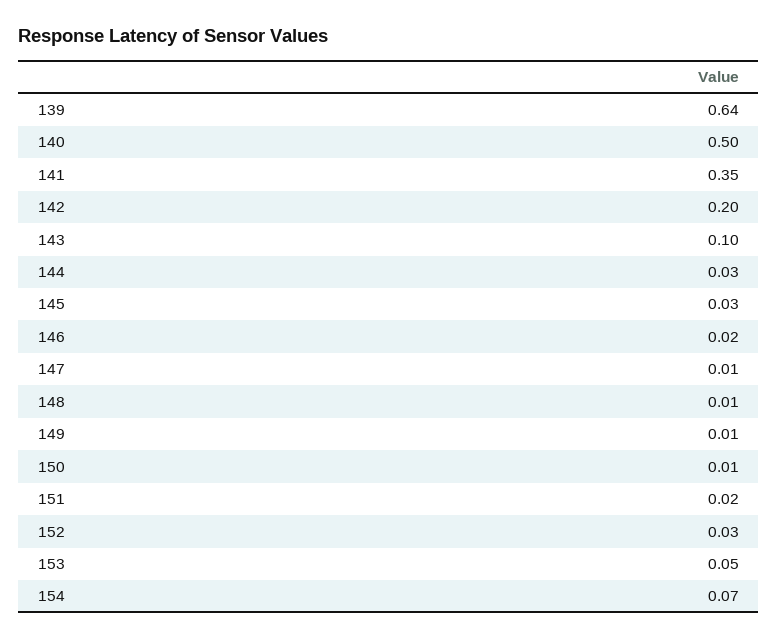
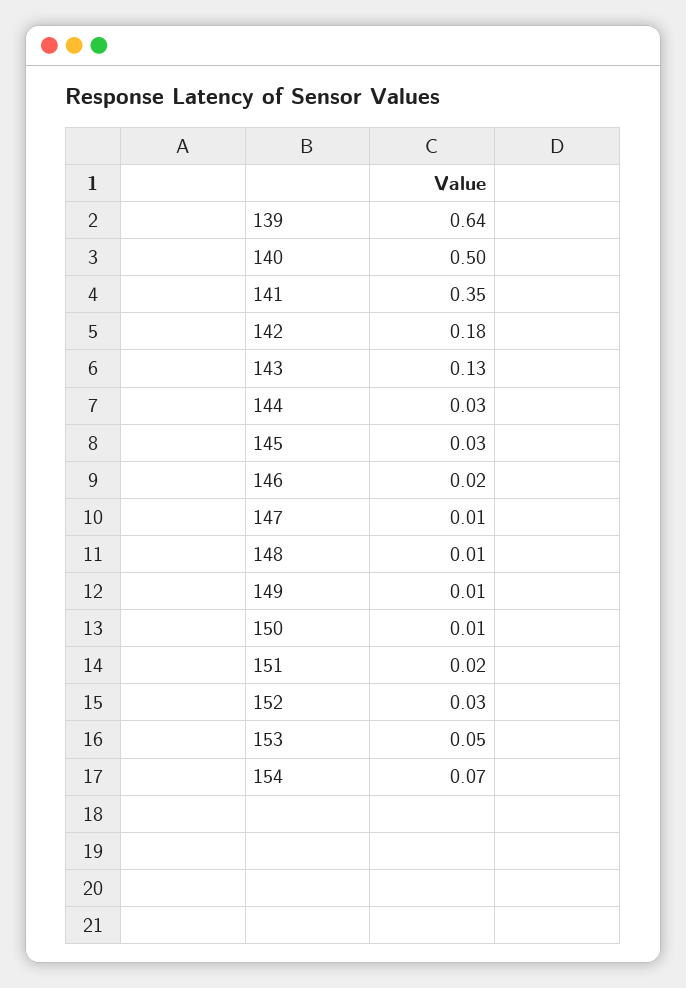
  {
    "139": 0.64,
    "140": 0.5,
    "141": 0.35,
-   "142": 0.2,
+   "142": 0.18,
-   "143": 0.1,
+   "143": 0.13,
    "144": 0.03,
    "145": 0.03,
    "146": 0.02,
    "147": 0.01,
    "148": 0.01,
    "149": 0.01,
    "150": 0.01,
    "151": 0.02,
    "152": 0.03,
    "153": 0.05,
    "154": 0.07
  }

